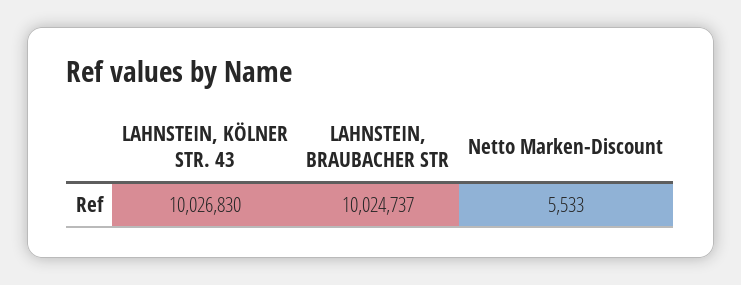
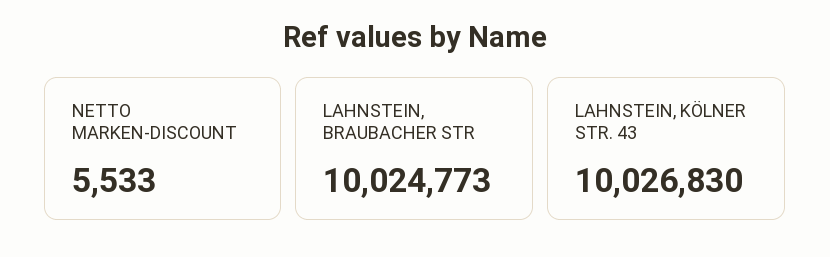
  {
    "LAHNSTEIN, KÖLNER STR. 43": 10026830,
-   "LAHNSTEIN, BRAUBACHER STR": 10024737,
+   "LAHNSTEIN, BRAUBACHER STR": 10024773,
    "Netto Marken-Discount": 5533
  }

